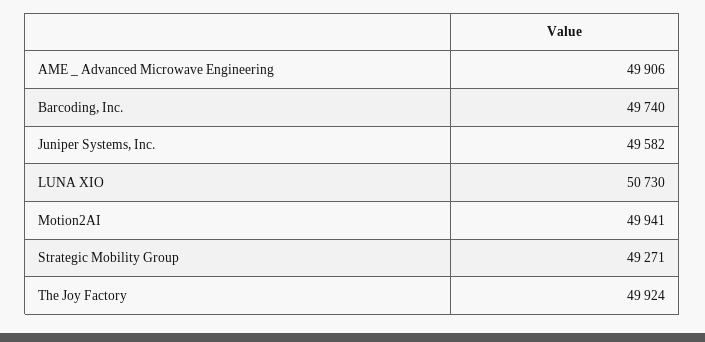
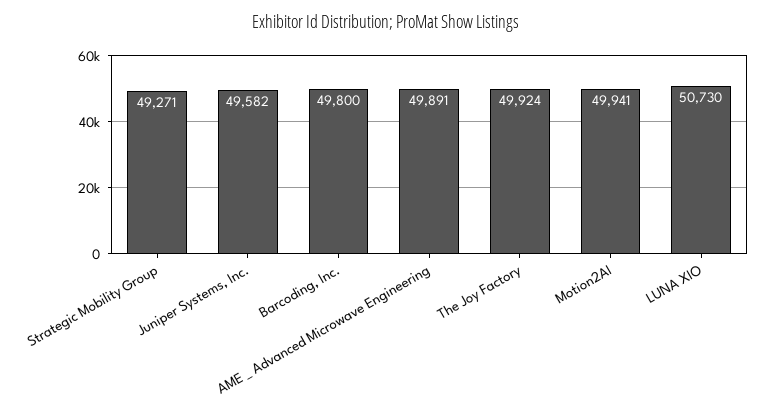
  {
-   "AME _ Advanced Microwave Engineering": 49906,
+   "AME _ Advanced Microwave Engineering": 49891,
-   "Barcoding, Inc.": 49740,
+   "Barcoding, Inc.": 49800,
    "Juniper Systems, Inc.": 49582,
    "LUNA XIO": 50730,
    "Motion2AI": 49941,
    "Strategic Mobility Group": 49271,
    "The Joy Factory": 49924
  }

